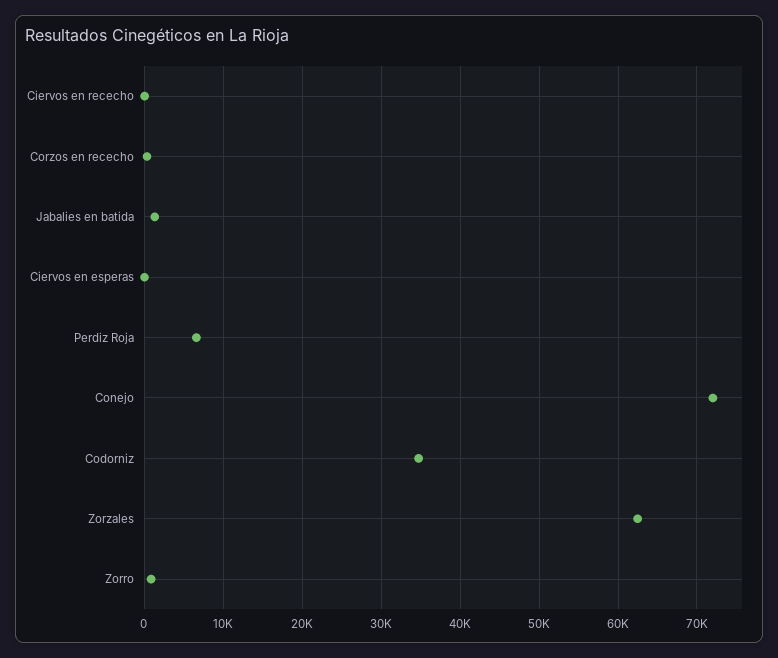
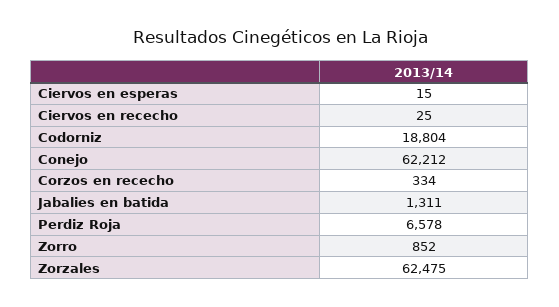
  {
    "Ciervos en rececho": 25,
    "Corzos en rececho": 334,
    "Jabalies en batida": 1311,
    "Ciervos en esperas": 15,
    "Perdiz Roja": 6578,
-   "Conejo": 72000,
+   "Conejo": 62212,
-   "Codorniz": 35000,
+   "Codorniz": 18804,
    "Zorzales": 62475,
    "Zorro": 852
  }

